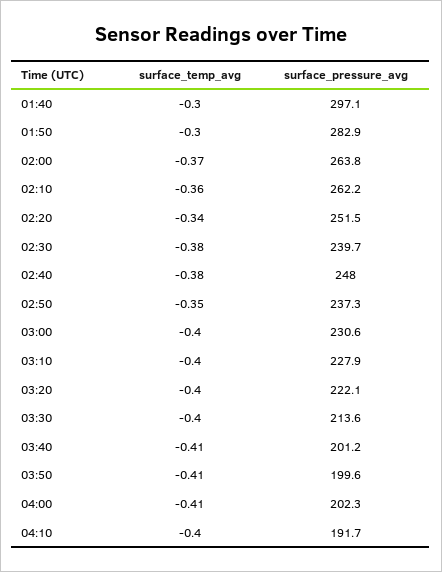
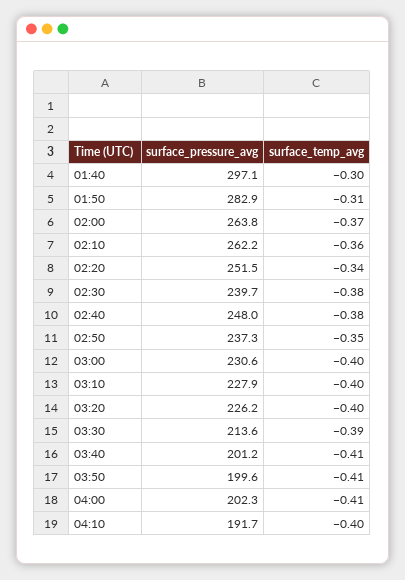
  {
    "surface_temp_avg": {
      "01:40": -0.3,
-     "01:50": -0.3,
+     "01:50": -0.31,
      "02:00": -0.37,
      "02:10": -0.36,
      "02:20": -0.34,
      "02:30": -0.38,
      "02:40": -0.38,
      "02:50": -0.35,
      "03:00": -0.4,
      "03:10": -0.4,
      "03:20": -0.4,
-     "03:30": -0.4,
+     "03:30": -0.39,
      "03:40": -0.41,
      "03:50": -0.41,
      "04:00": -0.41,
      "04:10": -0.4
    },
    "surface_pressure_avg": {
      "01:40": 297.1,
      "01:50": 282.9,
      "02:00": 263.8,
      "02:10": 262.2,
      "02:20": 251.5,
      "02:30": 239.7,
      "02:40": 248,
      "02:50": 237.3,
      "03:00": 230.6,
      "03:10": 227.9,
-     "03:20": 222.1,
+     "03:20": 226.2,
      "03:30": 213.6,
      "03:40": 201.2,
      "03:50": 199.6,
      "04:00": 202.3,
      "04:10": 191.7
    }
  }

